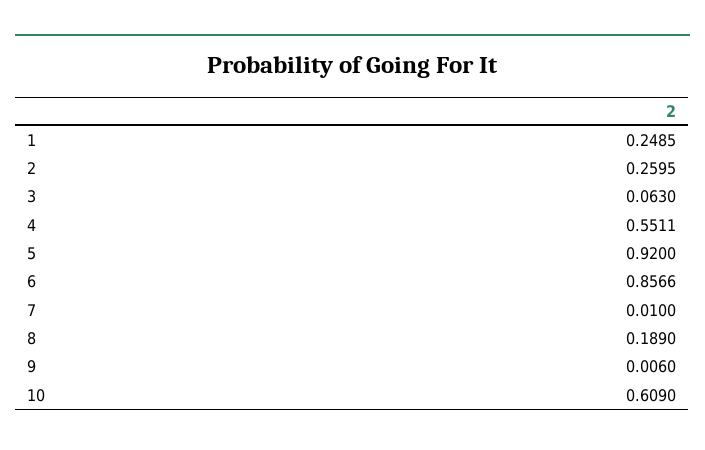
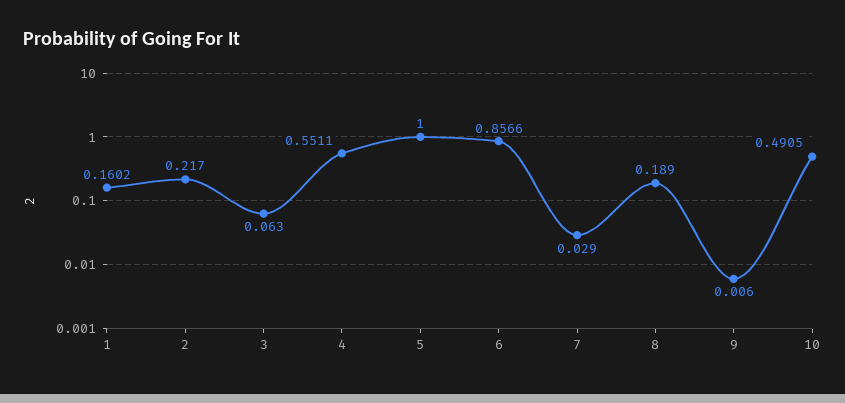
  {
-   "1": 0.2485,
+   "1": 0.1602,
-   "2": 0.2595,
+   "2": 0.217,
    "3": 0.063,
    "4": 0.5511,
-   "5": 0.92,
+   "5": 1,
    "6": 0.8566,
-   "7": 0.01,
+   "7": 0.029,
    "8": 0.189,
    "9": 0.006,
-   "10": 0.609
+   "10": 0.4905
  }

